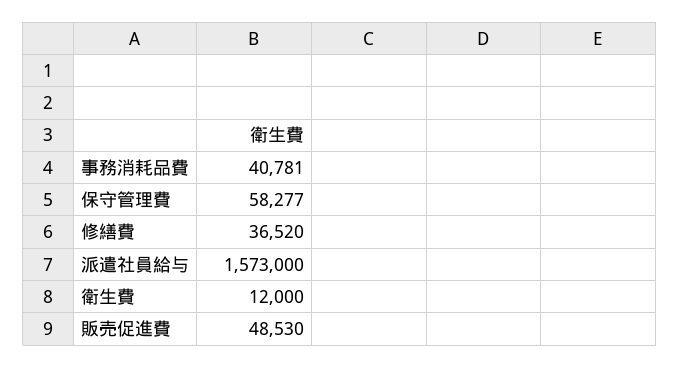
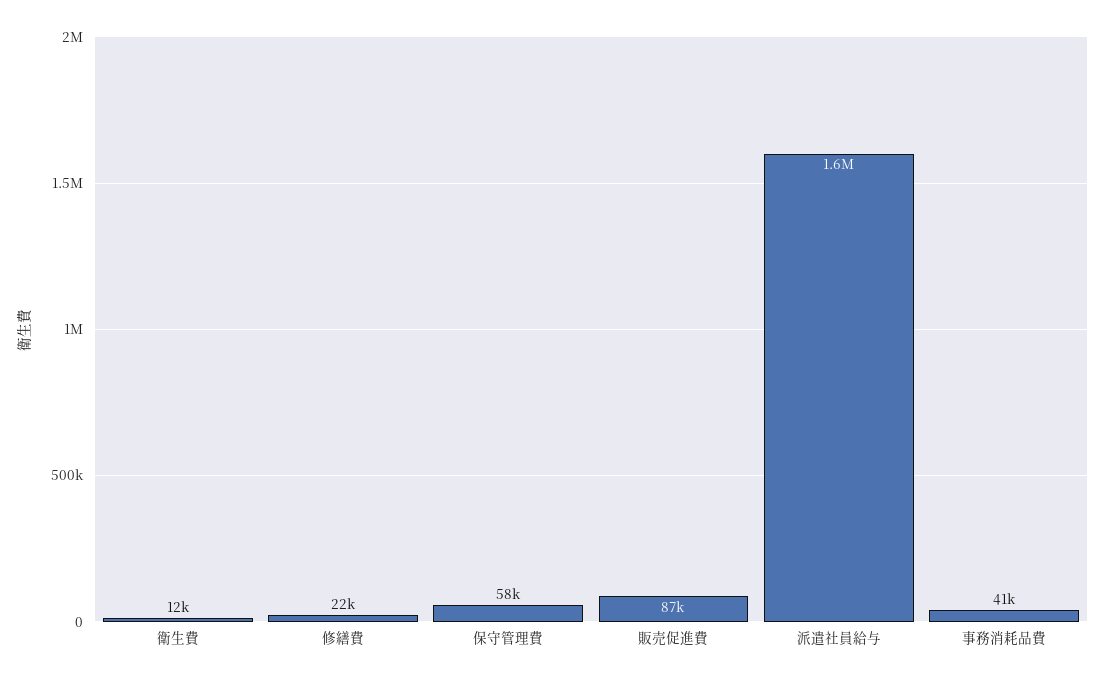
  {
    "事務消耗品費": 40781,
    "保守管理費": 58277,
-   "修繕費": 36520,
+   "修繕費": 22000,
    "派遣社員給与": 1573000,
    "衛生費": 12000,
-   "販売促進費": 48530
+   "販売促進費": 87000
  }

